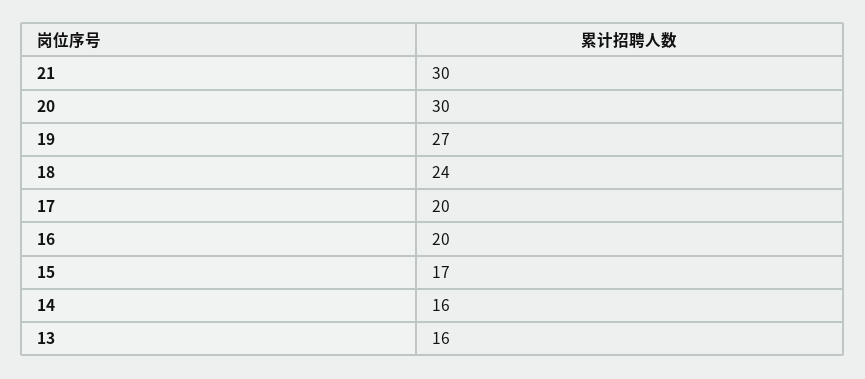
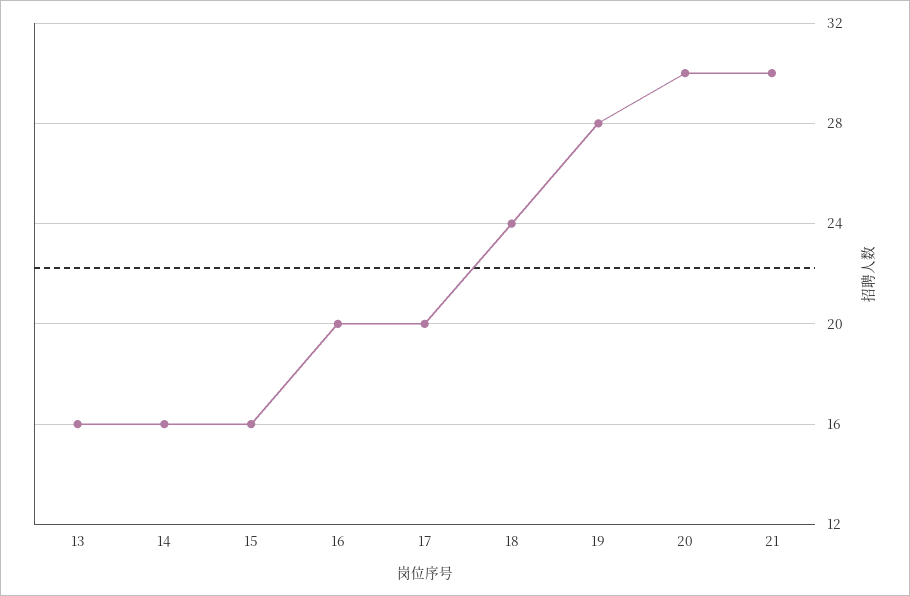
  {
    "21": 30,
    "20": 30,
-   "19": 27,
+   "19": 28,
    "18": 24,
    "17": 20,
    "16": 20,
-   "15": 17,
+   "15": 16,
    "14": 16,
    "13": 16
  }

